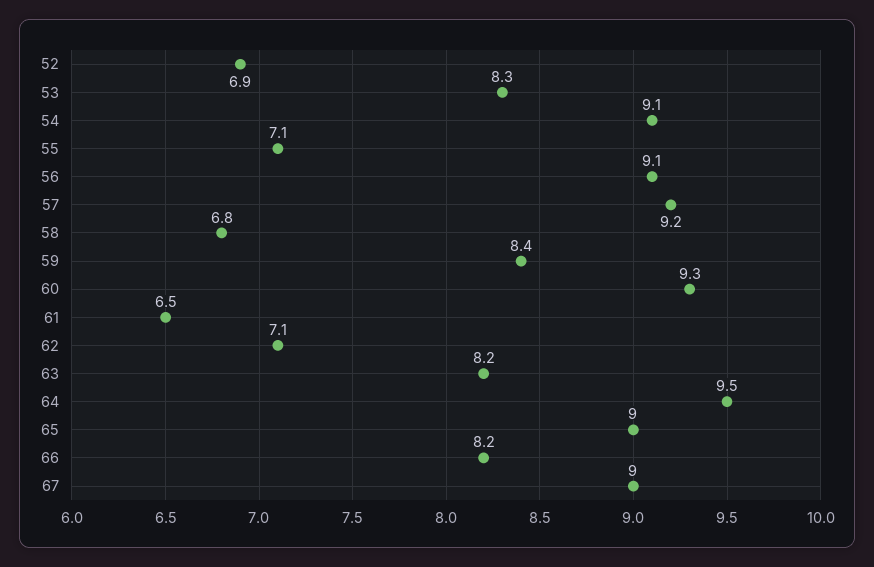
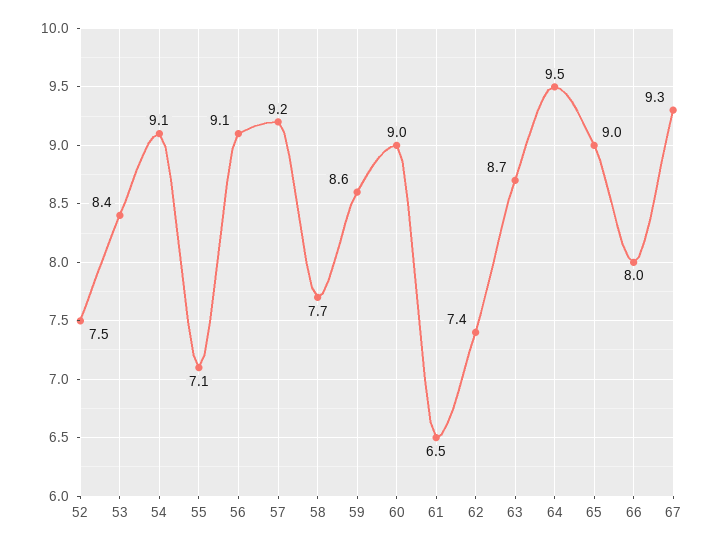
  {
-   "52": 6.9,
+   "52": 7.5,
-   "53": 8.3,
+   "53": 8.4,
    "54": 9.1,
    "55": 7.1,
    "56": 9.1,
    "57": 9.2,
-   "58": 6.8,
+   "58": 7.7,
-   "59": 8.4,
+   "59": 8.6,
-   "60": 9.3,
+   "60": 9,
    "61": 6.5,
-   "62": 7.1,
+   "62": 7.4,
-   "63": 8.2,
+   "63": 8.7,
    "64": 9.5,
    "65": 9,
-   "66": 8.2,
+   "66": 8,
-   "67": 9
+   "67": 9.3
  }

